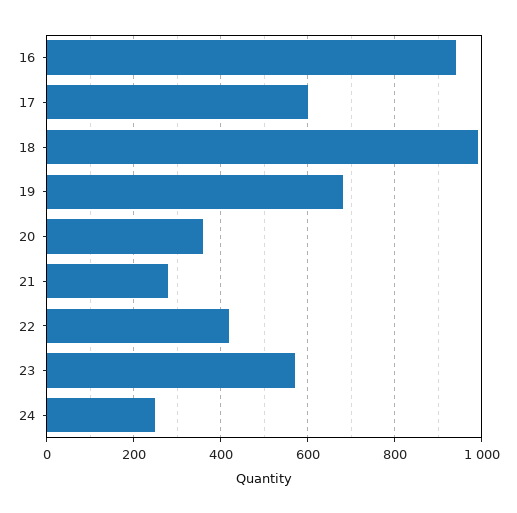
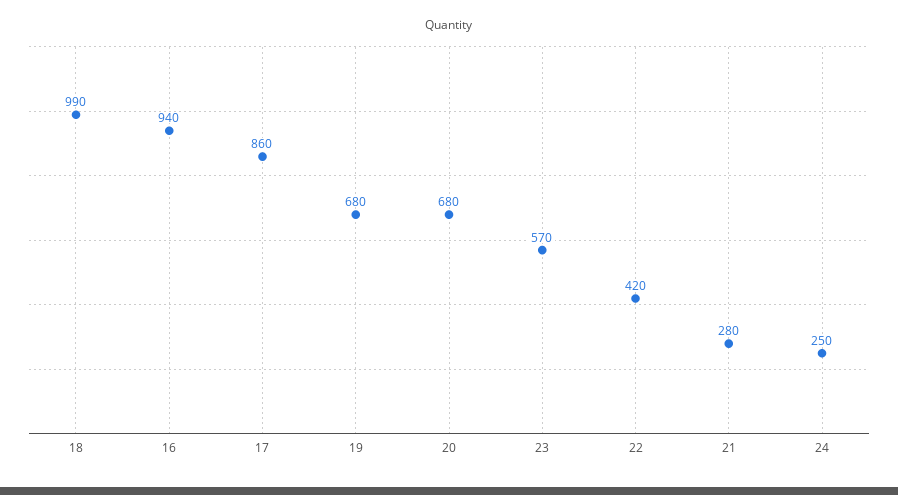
  {
    "16": 940,
-   "17": 600,
+   "17": 860,
    "18": 990,
    "19": 680,
-   "20": 360,
+   "20": 680,
    "21": 280,
    "22": 420,
    "23": 570,
    "24": 250
  }

